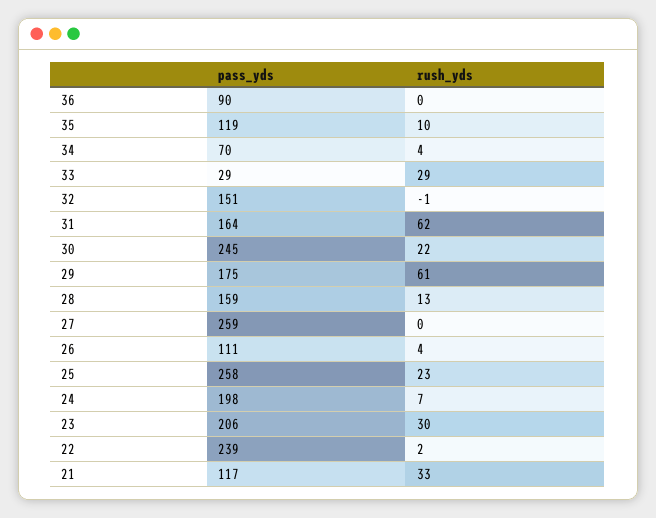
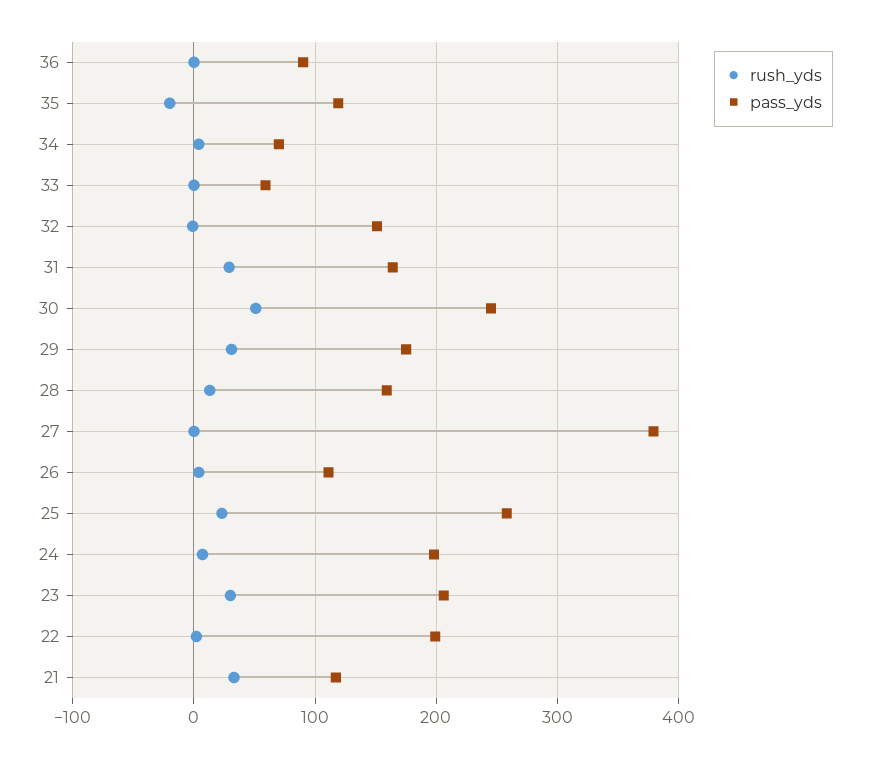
  {
    "pass_yds": {
      "36": 90,
      "35": 119,
      "34": 70,
-     "33": 29,
+     "33": 60,
      "32": 151,
      "31": 164,
      "30": 245,
      "29": 175,
      "28": 159,
-     "27": 259,
+     "27": 380,
      "26": 111,
      "25": 258,
      "24": 198,
      "23": 206,
-     "22": 239,
+     "22": 200,
      "21": 117
    },
    "rush_yds": {
      "36": 0,
-     "35": 10,
+     "35": -20,
      "34": 4,
-     "33": 29,
+     "33": 0,
      "32": -1,
-     "31": 62,
+     "31": 30,
-     "30": 22,
+     "30": 50,
-     "29": 61,
+     "29": 30,
      "28": 13,
      "27": 0,
      "26": 4,
      "25": 23,
      "24": 7,
      "23": 30,
      "22": 2,
      "21": 33
    }
  }

